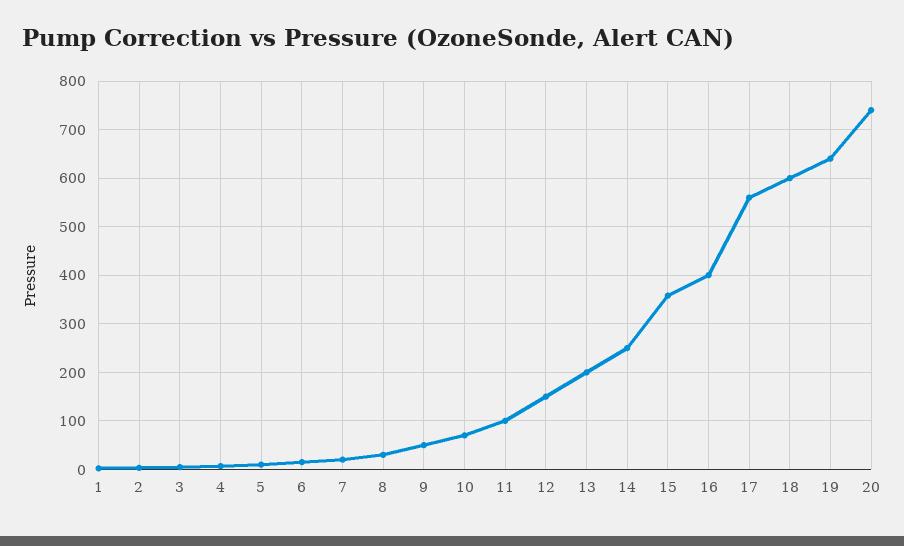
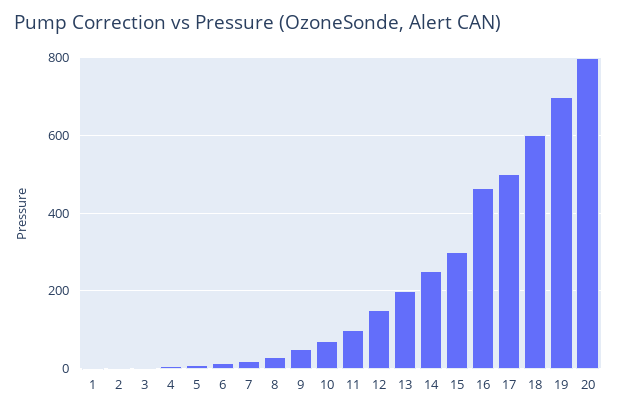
  {
    "1": 0,
    "2": 0,
    "3": 0,
    "4": 0,
    "5": 20,
    "6": 20,
    "7": 20,
    "8": 40,
    "9": 60,
    "10": 80,
    "11": 100,
    "12": 160,
    "13": 200,
    "14": 260,
-   "15": 360,
+   "15": 300,
-   "16": 400,
+   "16": 460,
-   "17": 560,
+   "17": 500,
    "18": 600,
-   "19": 640,
+   "19": 700,
-   "20": 740
+   "20": 800
  }

